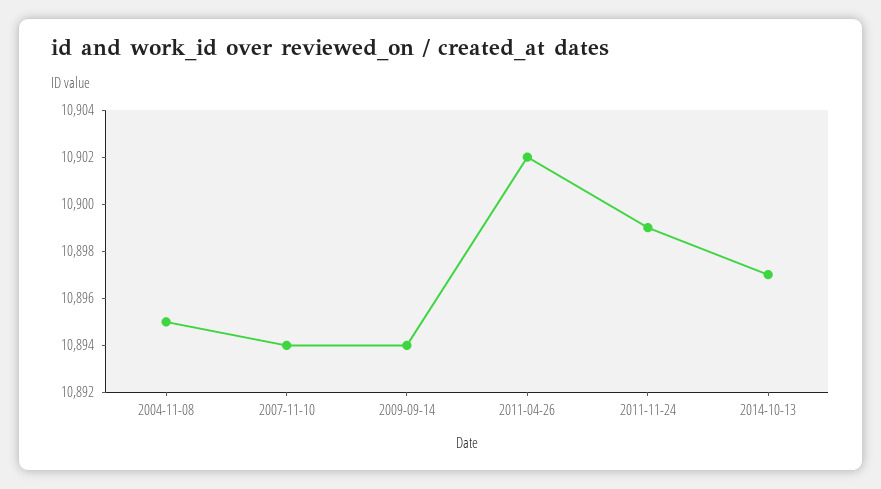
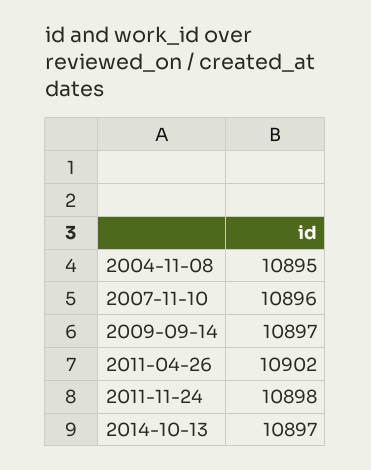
  {
    "2004-11-08": 10895,
-   "2007-11-10": 10894,
+   "2007-11-10": 10896,
-   "2009-09-14": 10894,
+   "2009-09-14": 10897,
    "2011-04-26": 10902,
-   "2011-11-24": 10899,
+   "2011-11-24": 10898,
    "2014-10-13": 10897
  }

